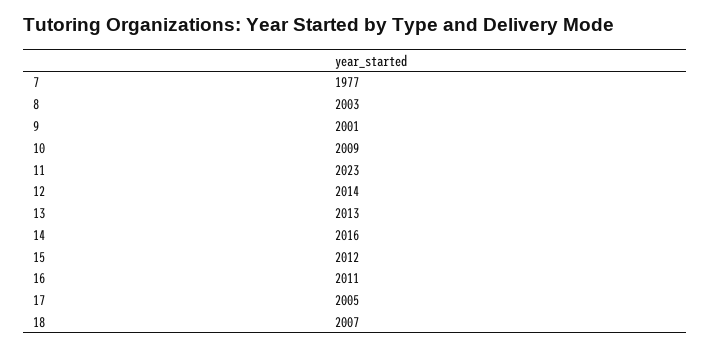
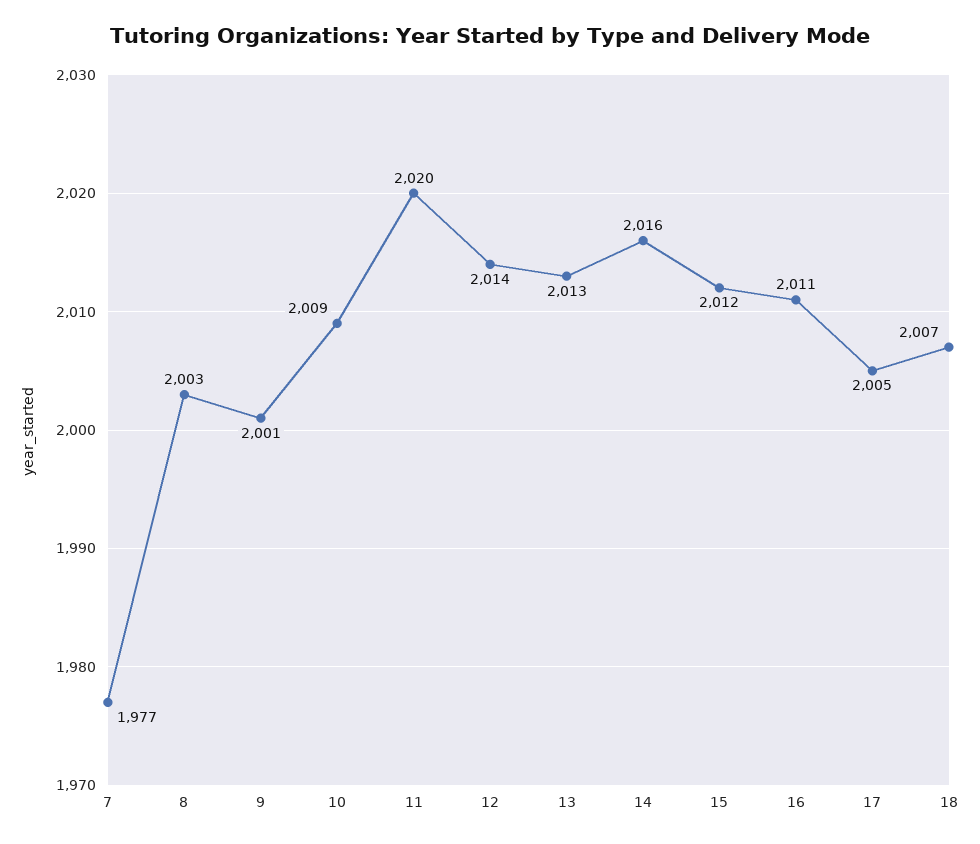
  {
    "7": 1977,
    "8": 2003,
    "9": 2001,
    "10": 2009,
-   "11": 2023,
+   "11": 2020,
    "12": 2014,
    "13": 2013,
    "14": 2016,
    "15": 2012,
    "16": 2011,
    "17": 2005,
    "18": 2007
  }

